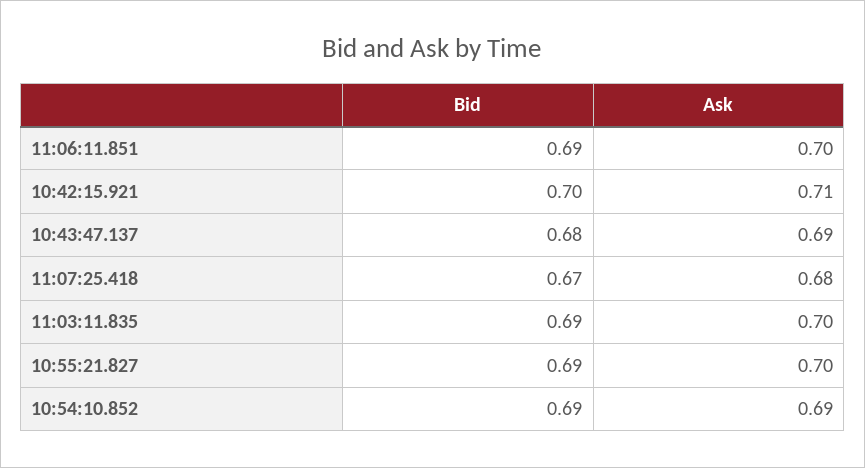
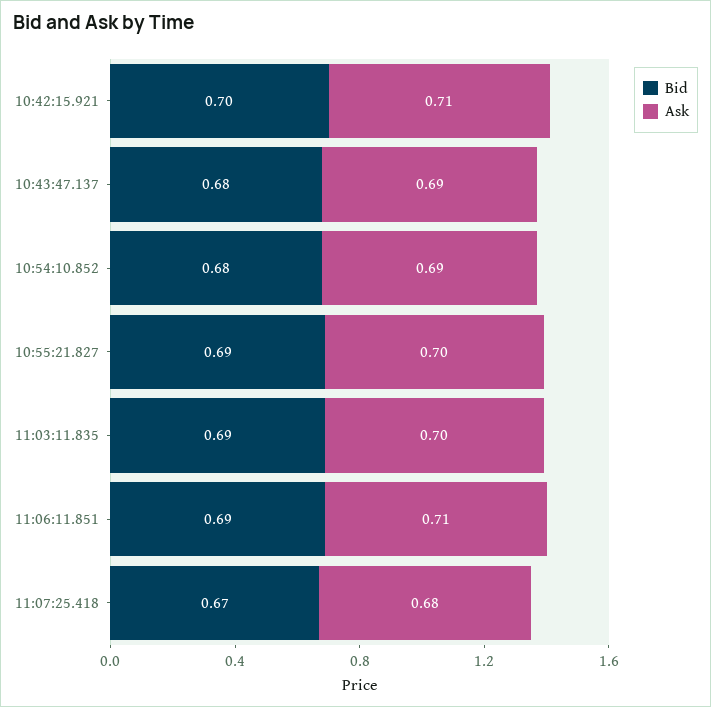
  {
    "Bid": {
      "11:06:11.851": 0.69,
      "10:42:15.921": 0.7,
      "10:43:47.137": 0.68,
      "11:07:25.418": 0.67,
      "11:03:11.835": 0.69,
      "10:55:21.827": 0.69,
-     "10:54:10.852": 0.69
+     "10:54:10.852": 0.68
    },
    "Ask": {
-     "11:06:11.851": 0.7,
+     "11:06:11.851": 0.71,
      "10:42:15.921": 0.71,
      "10:43:47.137": 0.69,
      "11:07:25.418": 0.68,
      "11:03:11.835": 0.7,
      "10:55:21.827": 0.7,
      "10:54:10.852": 0.69
    }
  }

